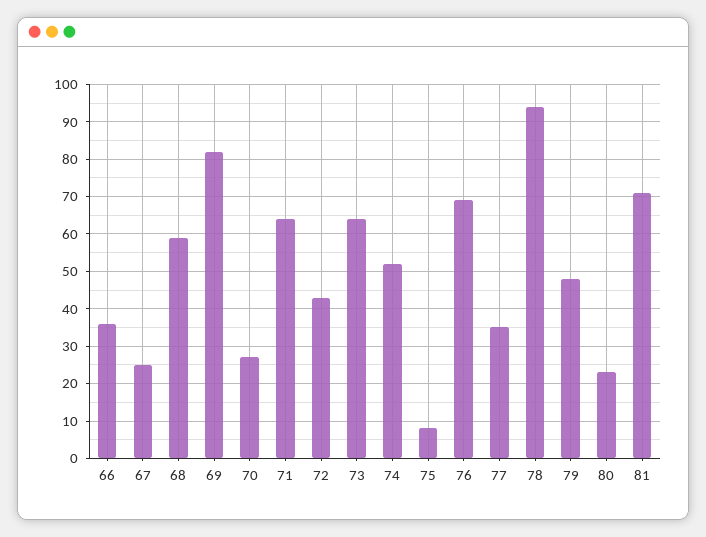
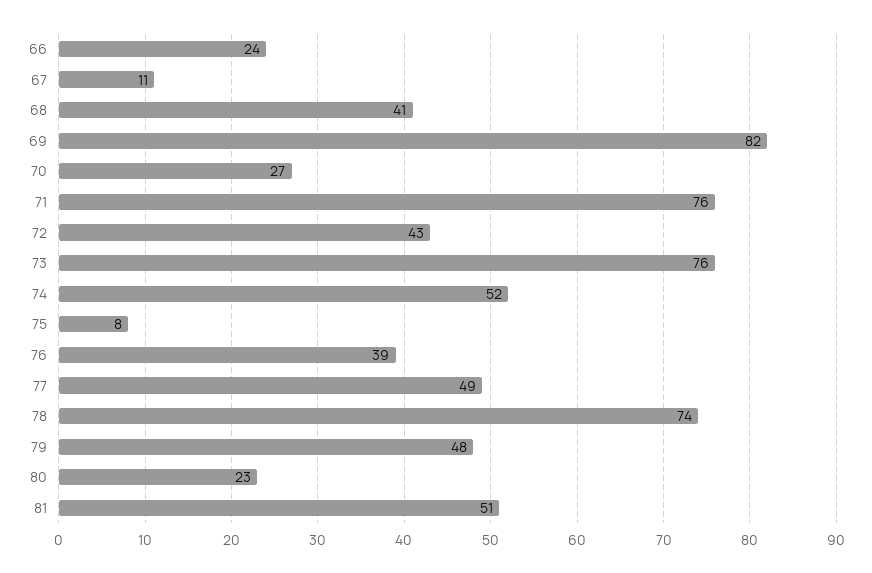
  {
-   "66": 35,
+   "66": 24,
-   "67": 25,
+   "67": 11,
-   "68": 60,
+   "68": 41,
    "69": 82,
    "70": 27,
-   "71": 65,
+   "71": 76,
    "72": 43,
-   "73": 65,
+   "73": 76,
    "74": 52,
    "75": 8,
-   "76": 70,
+   "76": 39,
-   "77": 35,
+   "77": 49,
-   "78": 95,
+   "78": 74,
    "79": 48,
    "80": 23,
-   "81": 70
+   "81": 51
  }

